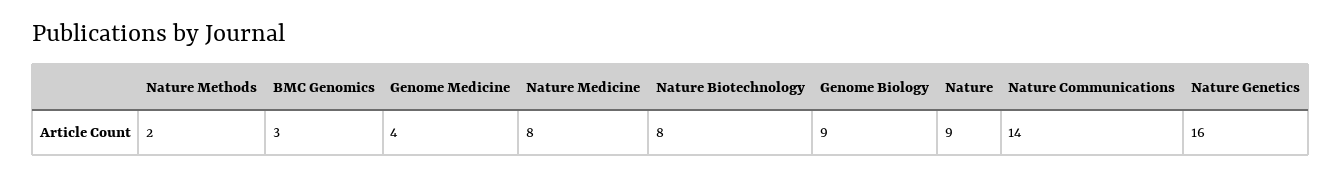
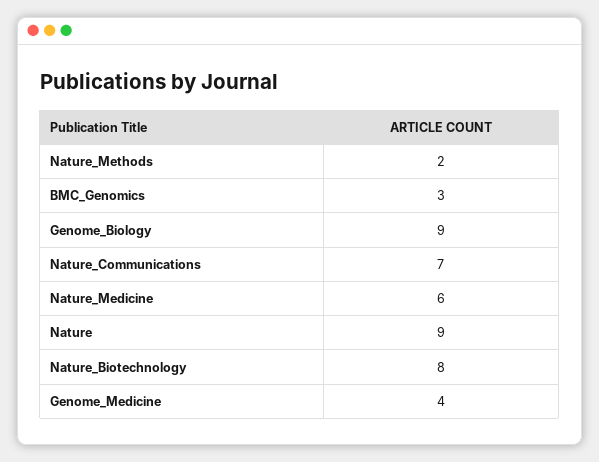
  {
    "Nature Methods": 2,
    "BMC Genomics": 3,
    "Genome Medicine": 4,
-   "Nature Medicine": 8,
+   "Nature Medicine": 6,
    "Nature Biotechnology": 8,
    "Genome Biology": 9,
    "Nature": 9,
-   "Nature Communications": 14,
+   "Nature Communications": 7
-   "Nature Genetics": 16
  }

